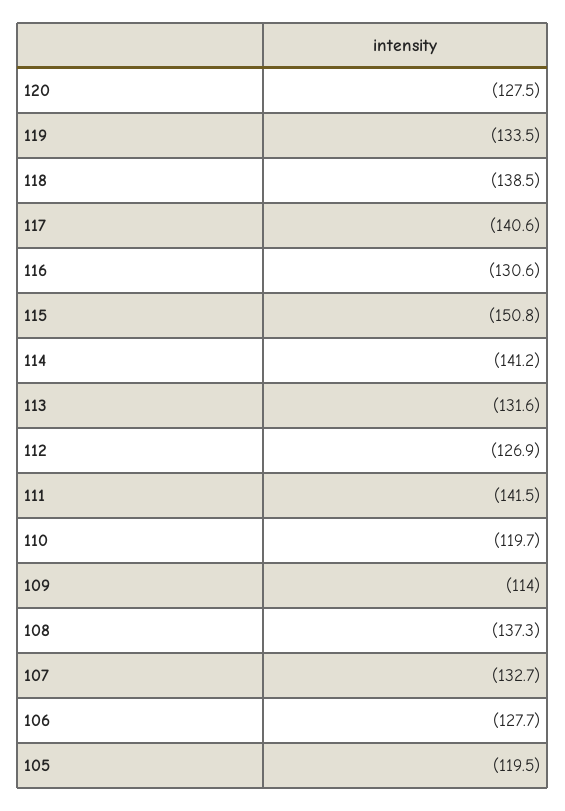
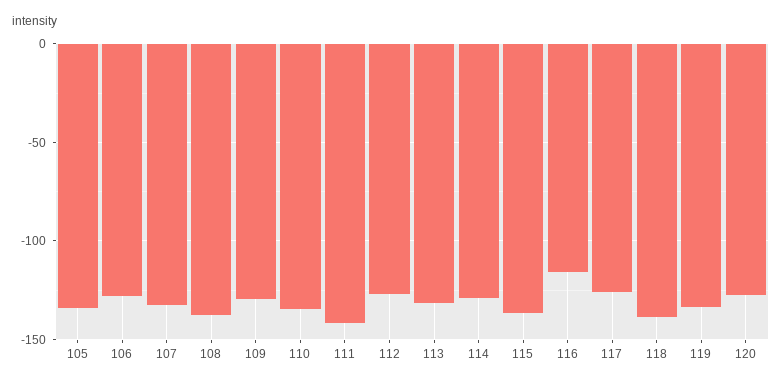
  {
    "120": -127.5,
    "119": -133.5,
    "118": -138.5,
-   "117": -140.6,
+   "117": -125,
-   "116": -130.6,
+   "116": -115,
-   "115": -150.8,
+   "115": -135,
-   "114": -141.2,
+   "114": -130,
    "113": -131.6,
    "112": -126.9,
    "111": -141.5,
-   "110": -119.7,
+   "110": -135,
-   "109": -114,
+   "109": -130,
    "108": -137.3,
    "107": -132.7,
    "106": -127.7,
-   "105": -119.5
+   "105": -135
  }

